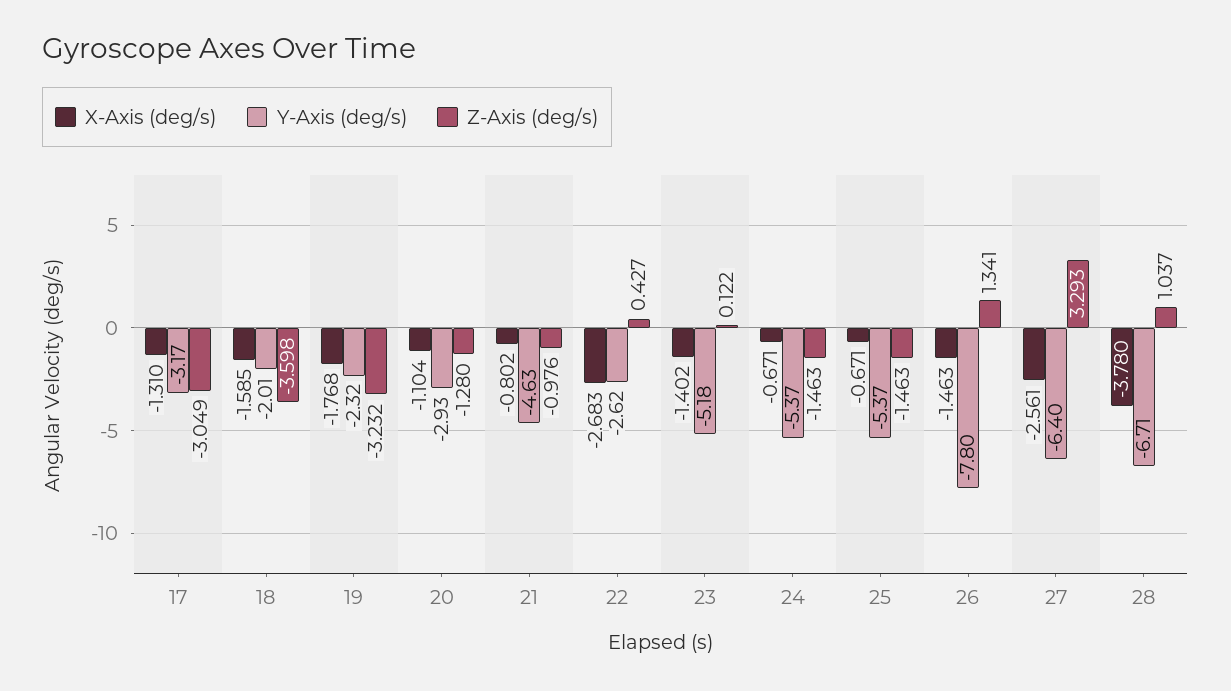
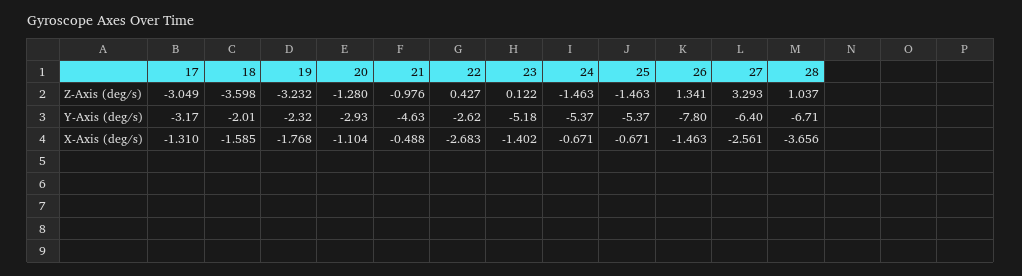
  {
    "X-Axis (deg/s)": {
      "17": -1.31,
      "18": -1.585,
      "19": -1.768,
      "20": -1.104,
-     "21": -0.802,
+     "21": -0.488,
      "22": -2.683,
      "23": -1.402,
      "24": -0.671,
      "25": -0.671,
      "26": -1.463,
      "27": -2.561,
-     "28": -3.78
+     "28": -3.656
    },
    "Y-Axis (deg/s)": {
      "17": -3.17,
      "18": -2.01,
      "19": -2.32,
      "20": -2.93,
      "21": -4.63,
      "22": -2.62,
      "23": -5.18,
      "24": -5.37,
      "25": -5.37,
      "26": -7.8,
      "27": -6.4,
      "28": -6.71
    },
    "Z-Axis (deg/s)": {
      "17": -3.049,
      "18": -3.598,
      "19": -3.232,
      "20": -1.28,
      "21": -0.976,
      "22": 0.427,
      "23": 0.122,
      "24": -1.463,
      "25": -1.463,
      "26": 1.341,
      "27": 3.293,
      "28": 1.037
    }
  }

